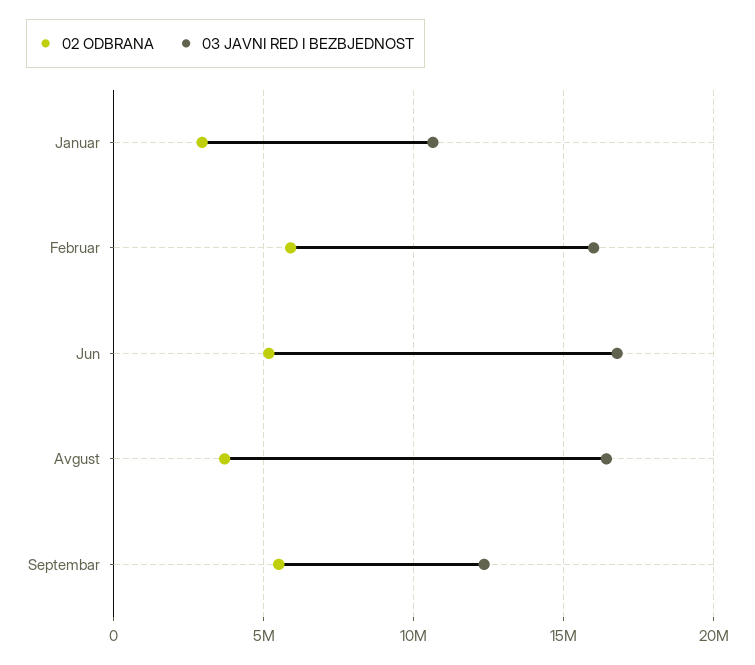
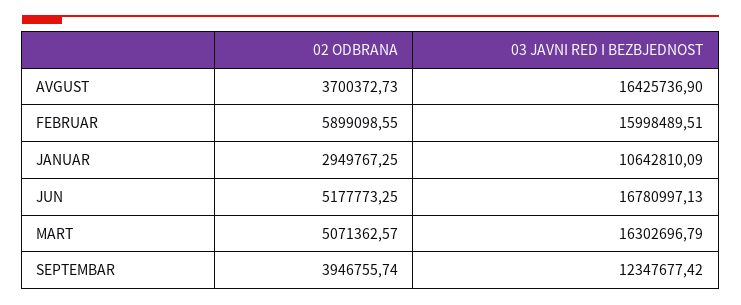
  {
    "02 ODBRANA": {
      "Januar": 2949767.25,
      "Februar": 5899098.55,
      "Jun": 5177773.25,
      "Avgust": 3700372.73,
-     "Septembar": 5500000
+     "Septembar": 3946755.74,
+     "MART": 5071362.57
    },
    "03 JAVNI RED I BEZBJEDNOST": {
      "Januar": 10642810.09,
      "Februar": 15998489.51,
      "Jun": 16780997.13,
      "Avgust": 16425736.9,
-     "Septembar": 12347677.42
+     "Septembar": 12347677.42,
+     "MART": 16302696.79
    }
  }

